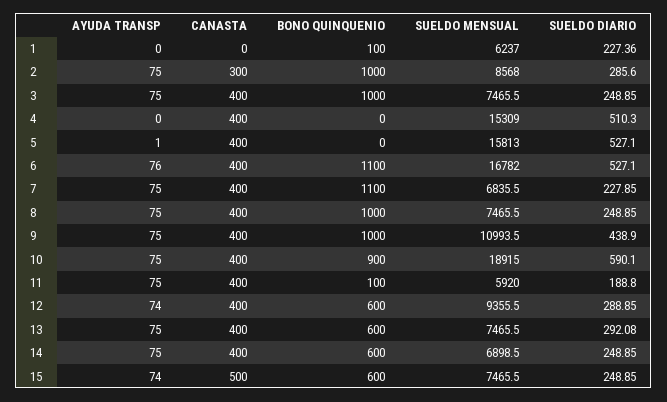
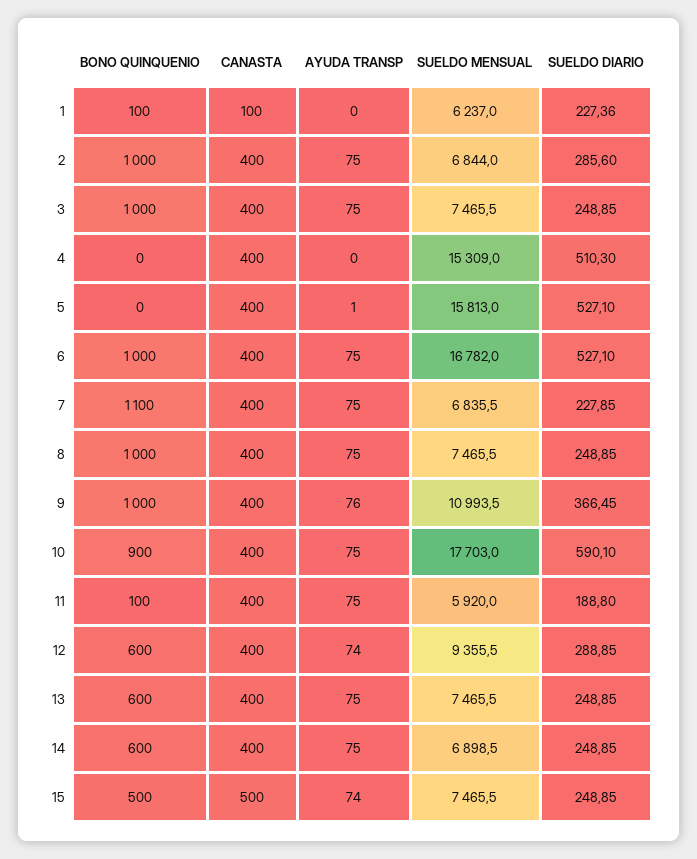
  {
    "AYUDA TRANSP": {
      "1": 0,
      "2": 75,
      "3": 75,
      "4": 0,
      "5": 1,
-     "6": 76,
+     "6": 75,
      "7": 75,
      "8": 75,
-     "9": 75,
+     "9": 76,
      "10": 75,
      "11": 75,
      "12": 74,
      "13": 75,
      "14": 75,
      "15": 74
    },
    "CANASTA": {
-     "1": 0,
+     "1": 100,
-     "2": 300,
+     "2": 400,
      "3": 400,
      "4": 400,
      "5": 400,
      "6": 400,
      "7": 400,
      "8": 400,
      "9": 400,
      "10": 400,
      "11": 400,
      "12": 400,
      "13": 400,
      "14": 400,
      "15": 500
    },
    "BONO QUINQUENIO": {
      "1": 100,
      "2": 1000,
      "3": 1000,
      "4": 0,
      "5": 0,
-     "6": 1100,
+     "6": 1000,
      "7": 1100,
      "8": 1000,
      "9": 1000,
      "10": 900,
      "11": 100,
      "12": 600,
      "13": 600,
      "14": 600,
-     "15": 600
+     "15": 500
    },
    "SUELDO MENSUAL": {
      "1": 6237,
-     "2": 8568,
+     "2": 6844,
      "3": 7465.5,
      "4": 15309,
      "5": 15813,
      "6": 16782,
      "7": 6835.5,
      "8": 7465.5,
      "9": 10993.5,
-     "10": 18915,
+     "10": 17703,
      "11": 5920,
      "12": 9355.5,
      "13": 7465.5,
      "14": 6898.5,
      "15": 7465.5
    },
    "SUELDO DIARIO": {
      "1": 227.36,
      "2": 285.6,
      "3": 248.85,
      "4": 510.3,
      "5": 527.1,
      "6": 527.1,
      "7": 227.85,
      "8": 248.85,
-     "9": 438.9,
+     "9": 366.45,
      "10": 590.1,
      "11": 188.8,
      "12": 288.85,
-     "13": 292.08,
+     "13": 248.85,
      "14": 248.85,
      "15": 248.85
    }
  }

